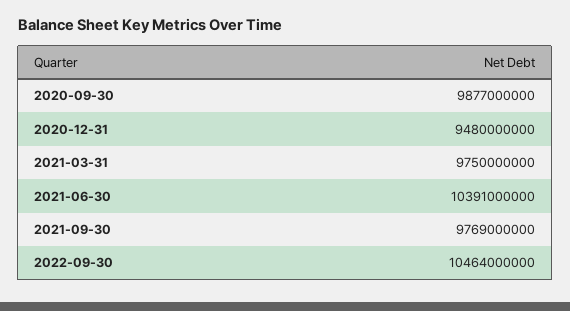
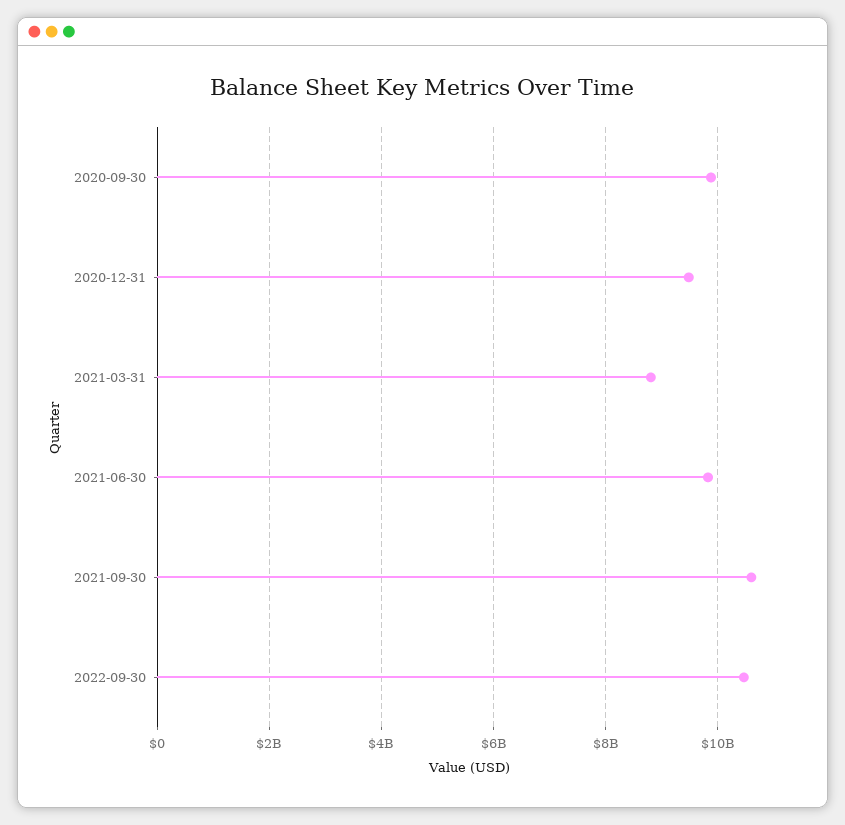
  {
    "2020-09-30": 9877000000,
    "2020-12-31": 9480000000,
-   "2021-03-31": 9750000000,
+   "2021-03-31": 8800000000,
-   "2021-06-30": 10391000000,
+   "2021-06-30": 9800000000,
-   "2021-09-30": 9769000000,
+   "2021-09-30": 10600000000,
    "2022-09-30": 10464000000
  }

